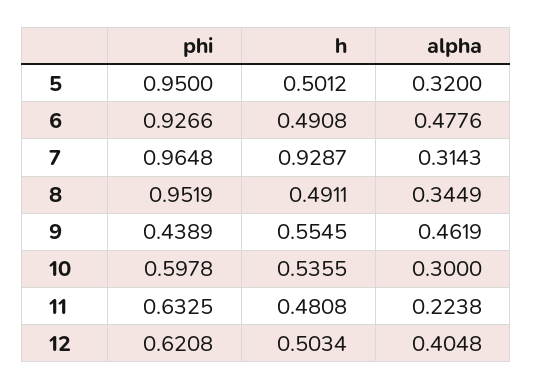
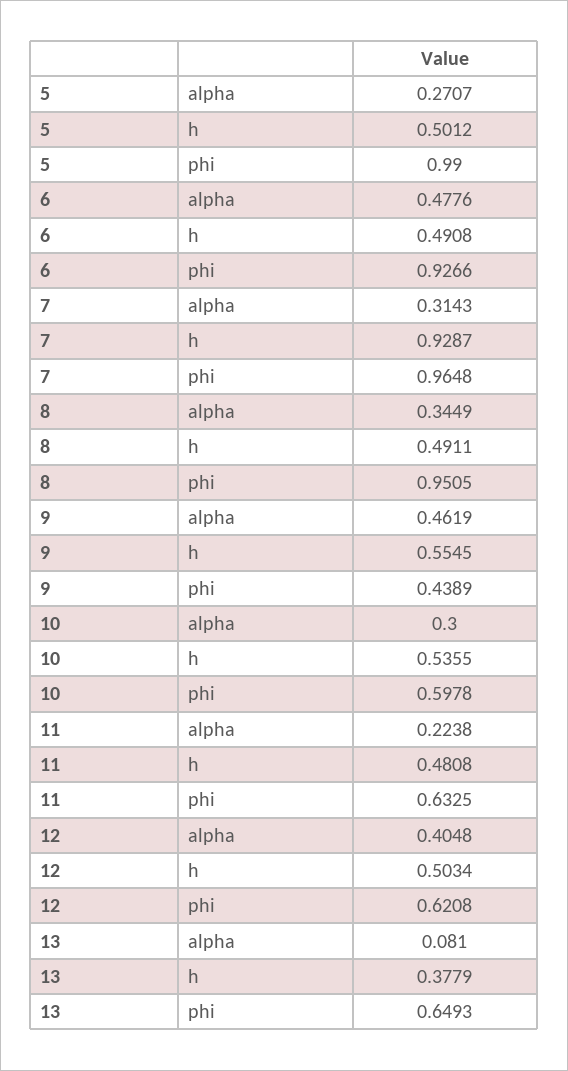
  {
    "phi": {
-     "5": 0.95,
+     "5": 0.99,
      "6": 0.9266,
      "7": 0.9648,
-     "8": 0.9519,
+     "8": 0.9505,
      "9": 0.4389,
      "10": 0.5978,
      "11": 0.6325,
-     "12": 0.6208
+     "12": 0.6208,
+     "13": 0.6493
    },
    "h": {
      "5": 0.5012,
      "6": 0.4908,
      "7": 0.9287,
      "8": 0.4911,
      "9": 0.5545,
      "10": 0.5355,
      "11": 0.4808,
-     "12": 0.5034
+     "12": 0.5034,
+     "13": 0.3779
    },
    "alpha": {
-     "5": 0.32,
+     "5": 0.2707,
      "6": 0.4776,
      "7": 0.3143,
      "8": 0.3449,
      "9": 0.4619,
      "10": 0.3,
      "11": 0.2238,
-     "12": 0.4048
+     "12": 0.4048,
+     "13": 0.081
    }
  }

